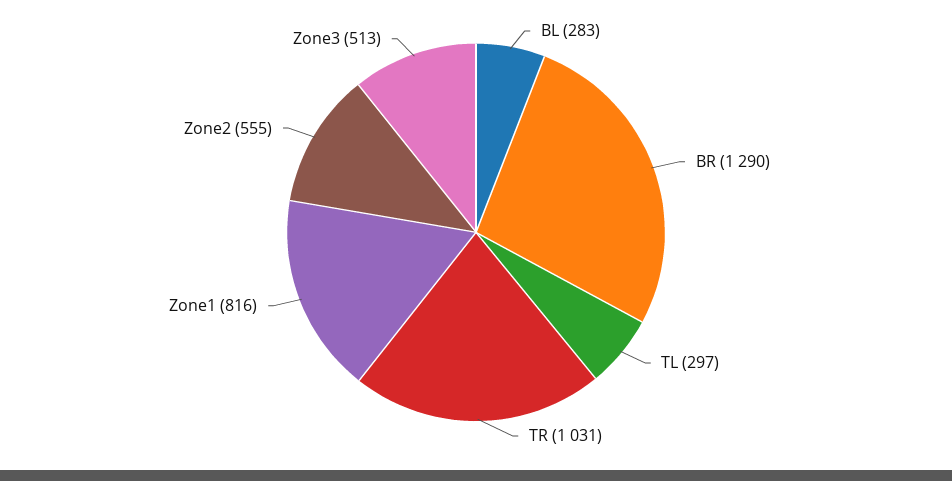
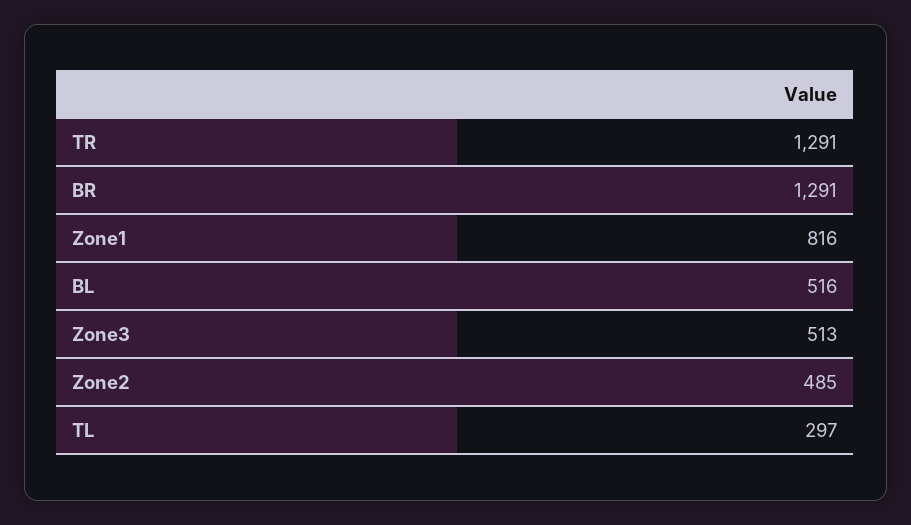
  {
-   "BL": 283,
+   "BL": 516,
-   "BR": 1290,
+   "BR": 1291,
    "TL": 297,
-   "TR": 1031,
+   "TR": 1291,
    "Zone1": 816,
-   "Zone2": 555,
+   "Zone2": 485,
    "Zone3": 513
  }

